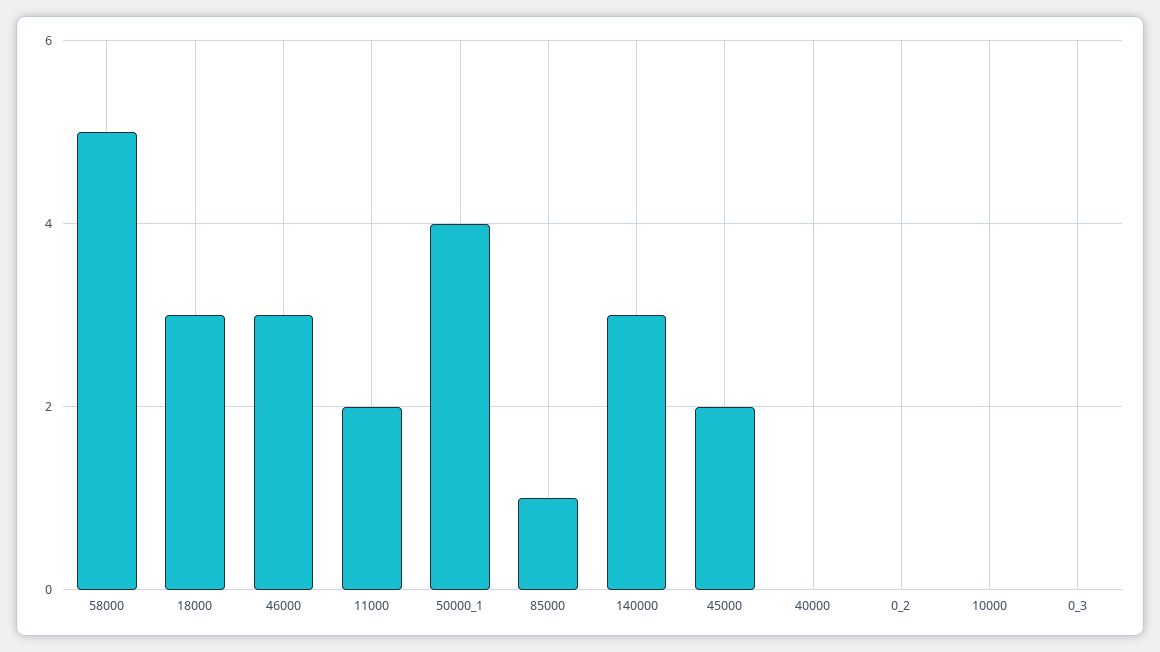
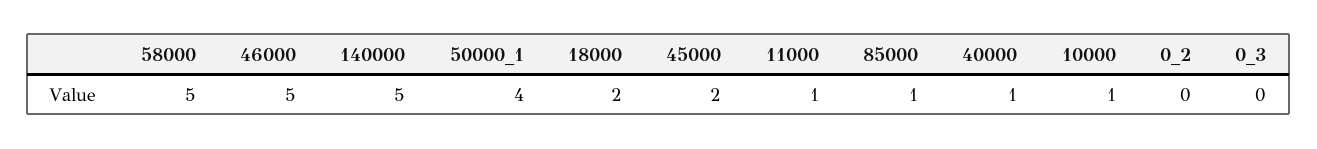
  {
    "58000": 5,
-   "18000": 3,
+   "18000": 2,
-   "46000": 3,
+   "46000": 5,
-   "11000": 2,
+   "11000": 1,
    "50000_1": 4,
    "85000": 1,
-   "140000": 3,
+   "140000": 5,
    "45000": 2,
-   "40000": 0,
+   "40000": 1,
    "0_2": 0,
-   "10000": 0,
+   "10000": 1,
    "0_3": 0
  }

